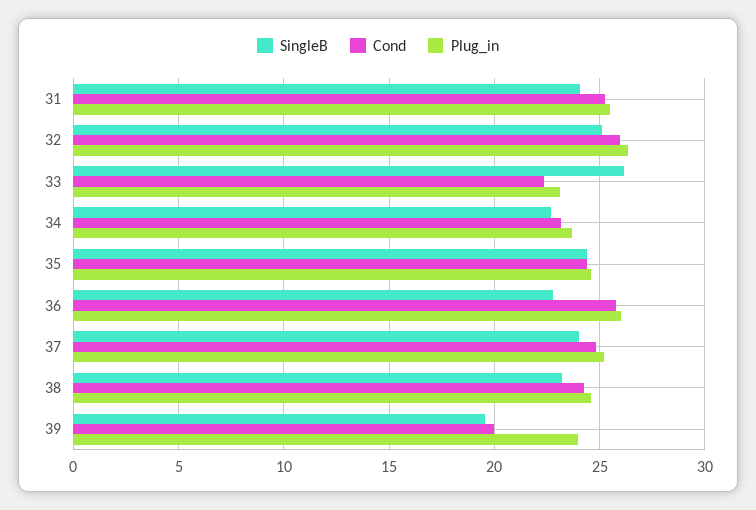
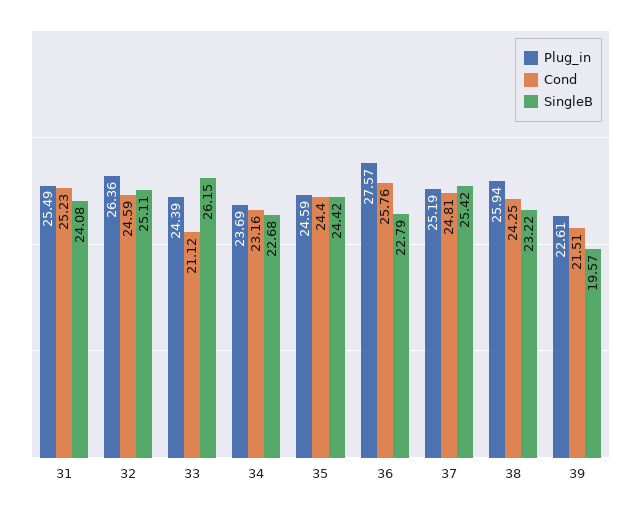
  {
    "SingleB": {
      "31": 24.08,
      "32": 25.11,
      "33": 26.15,
      "34": 22.68,
      "35": 24.42,
      "36": 22.79,
-     "37": 24,
+     "37": 25.42,
      "38": 23.22,
      "39": 19.57
    },
    "Cond": {
      "31": 25.23,
-     "32": 26,
+     "32": 24.59,
-     "33": 22.5,
+     "33": 21.12,
      "34": 23.16,
      "35": 24.4,
      "36": 25.76,
      "37": 24.81,
      "38": 24.25,
-     "39": 20
+     "39": 21.51
    },
    "Plug_in": {
      "31": 25.49,
      "32": 26.36,
-     "33": 23,
+     "33": 24.39,
      "34": 23.69,
      "35": 24.59,
-     "36": 26,
+     "36": 27.57,
      "37": 25.19,
-     "38": 24.5,
+     "38": 25.94,
-     "39": 24
+     "39": 22.61
    }
  }

